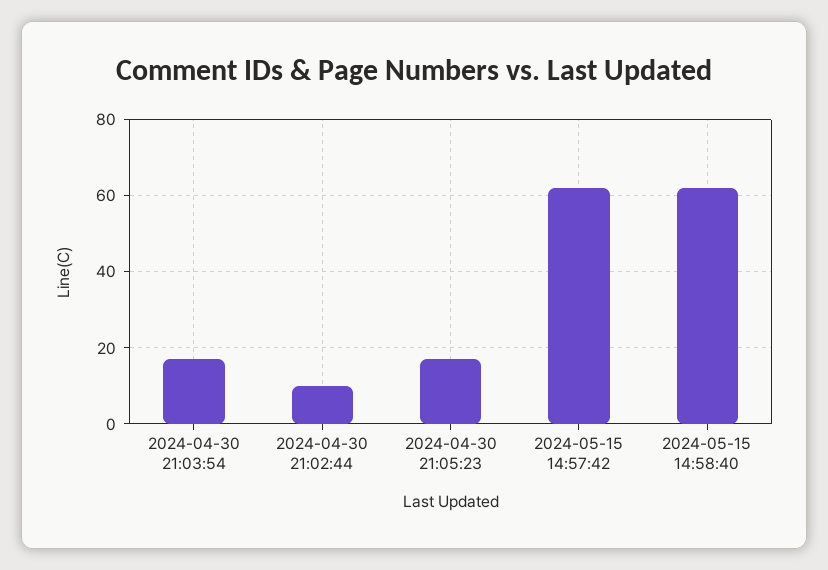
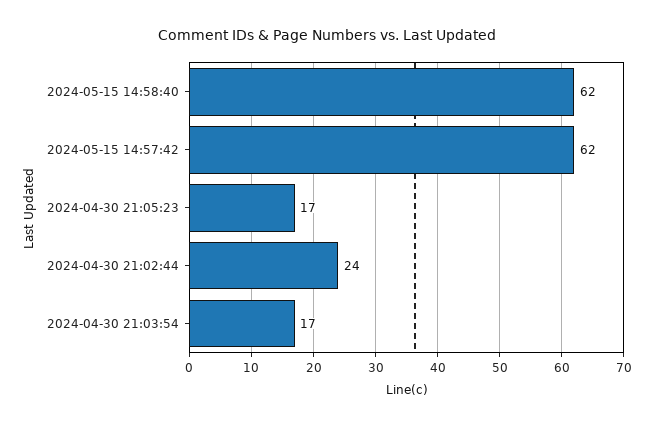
  {
    "2024-04-30 21:03:54": 17,
-   "2024-04-30 21:02:44": 10,
+   "2024-04-30 21:02:44": 24,
    "2024-04-30 21:05:23": 17,
    "2024-05-15 14:57:42": 62,
    "2024-05-15 14:58:40": 62
  }

